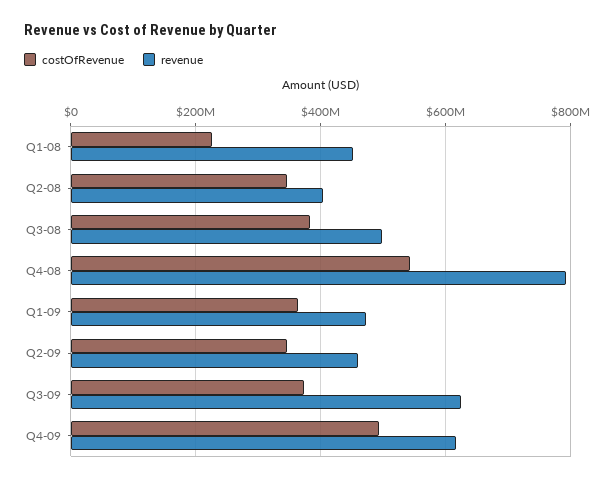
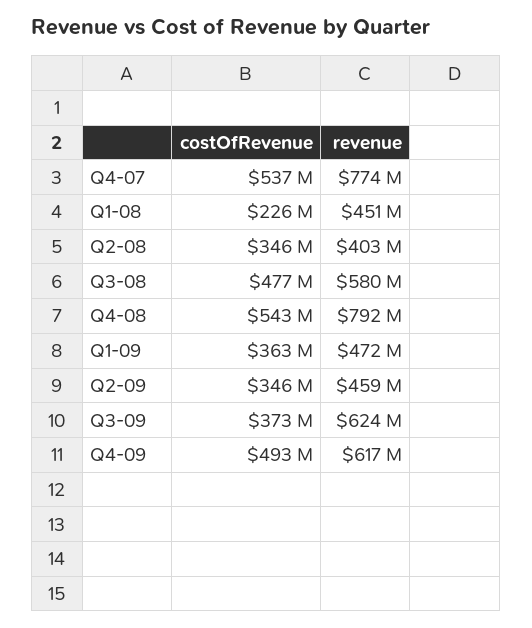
  {
    "costOfRevenue": {
      "Q1-08": 226000000,
      "Q2-08": 346000000,
-     "Q3-08": 380000000,
+     "Q3-08": 477000000,
      "Q4-08": 543000000,
      "Q1-09": 363000000,
      "Q2-09": 346000000,
      "Q3-09": 373000000,
-     "Q4-09": 493000000
+     "Q4-09": 493000000,
+     "Q4-07": 537000000
    },
    "revenue": {
      "Q1-08": 451000000,
      "Q2-08": 403000000,
-     "Q3-08": 500000000,
+     "Q3-08": 580000000,
      "Q4-08": 792000000,
      "Q1-09": 472000000,
      "Q2-09": 459000000,
      "Q3-09": 624000000,
-     "Q4-09": 617000000
+     "Q4-09": 617000000,
+     "Q4-07": 774000000
    }
  }

